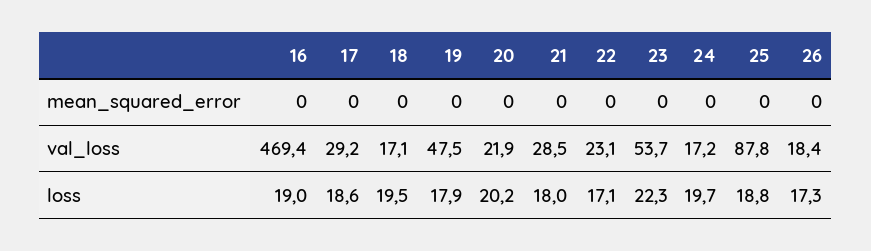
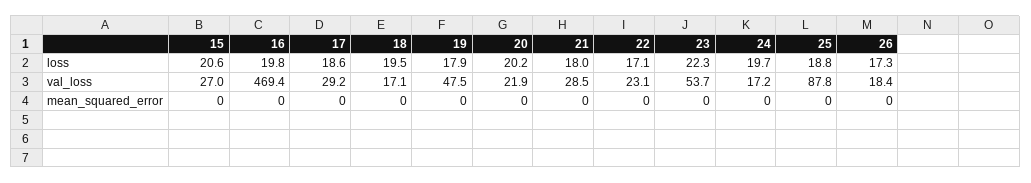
  {
    "16": {
      "mean_squared_error": 0,
      "val_loss": 469.4,
-     "loss": 19
+     "loss": 19.8
    },
    "17": {
      "mean_squared_error": 0,
      "val_loss": 29.2,
      "loss": 18.6
    },
    "18": {
      "mean_squared_error": 0,
      "val_loss": 17.1,
      "loss": 19.5
    },
    "19": {
      "mean_squared_error": 0,
      "val_loss": 47.5,
      "loss": 17.9
    },
    "20": {
      "mean_squared_error": 0,
      "val_loss": 21.9,
      "loss": 20.2
    },
    "21": {
      "mean_squared_error": 0,
      "val_loss": 28.5,
      "loss": 18
    },
    "22": {
      "mean_squared_error": 0,
      "val_loss": 23.1,
      "loss": 17.1
    },
    "23": {
      "mean_squared_error": 0,
      "val_loss": 53.7,
      "loss": 22.3
    },
    "24": {
      "mean_squared_error": 0,
      "val_loss": 17.2,
      "loss": 19.7
    },
    "25": {
      "mean_squared_error": 0,
      "val_loss": 87.8,
      "loss": 18.8
    },
    "26": {
      "mean_squared_error": 0,
      "val_loss": 18.4,
      "loss": 17.3
-   }
+   },
+   "15": {
+     "loss": 20.6,
+     "val_loss": 27,
+     "mean_squared_error": 0
+   }
  }

